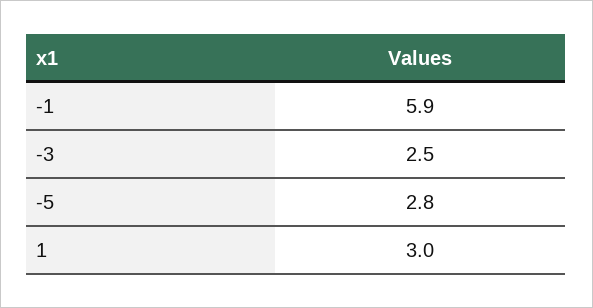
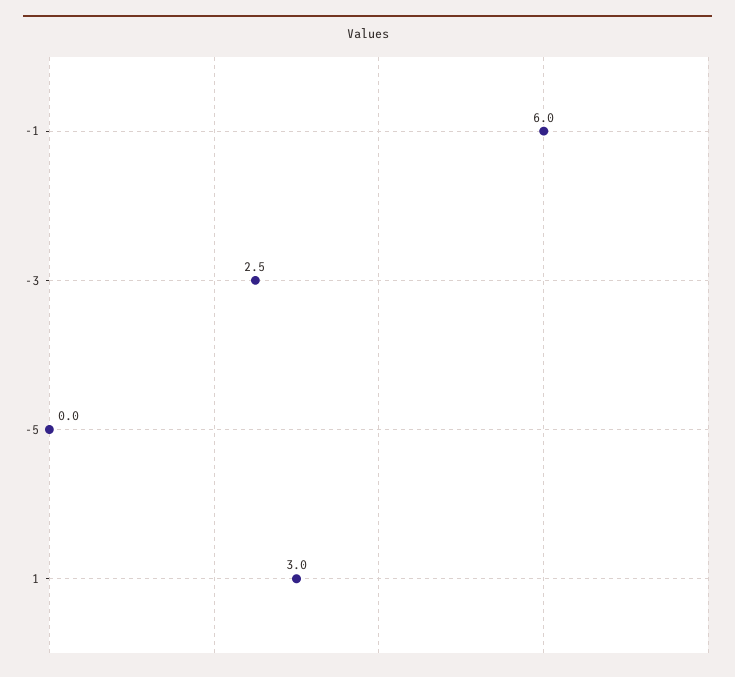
  {
-   "-1": 5.9,
+   "-1": 6,
    "-3": 2.5,
-   "-5": 2.8,
+   "-5": 0,
    "1": 3
  }

